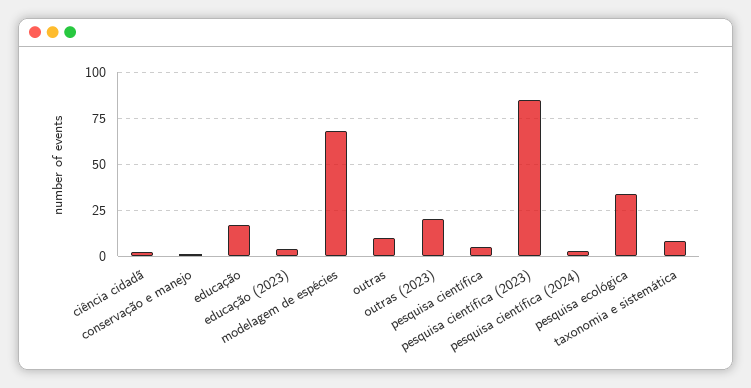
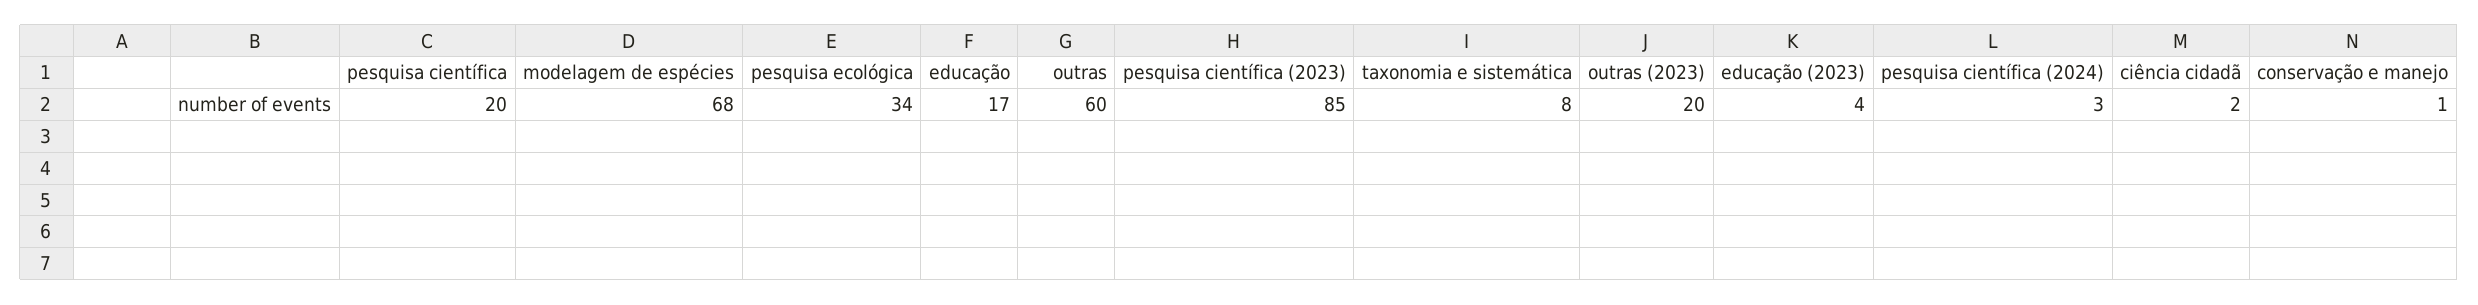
  {
    "ciência cidadã": 2,
    "conservação e manejo": 1,
    "educação": 17,
    "educação (2023)": 4,
    "modelagem de espécies": 68,
-   "outras": 10,
+   "outras": 60,
    "outras (2023)": 20,
-   "pesquisa científica": 5,
+   "pesquisa científica": 20,
    "pesquisa científica (2023)": 85,
    "pesquisa científica (2024)": 3,
    "pesquisa ecológica": 34,
    "taxonomia e sistemática": 8
  }

